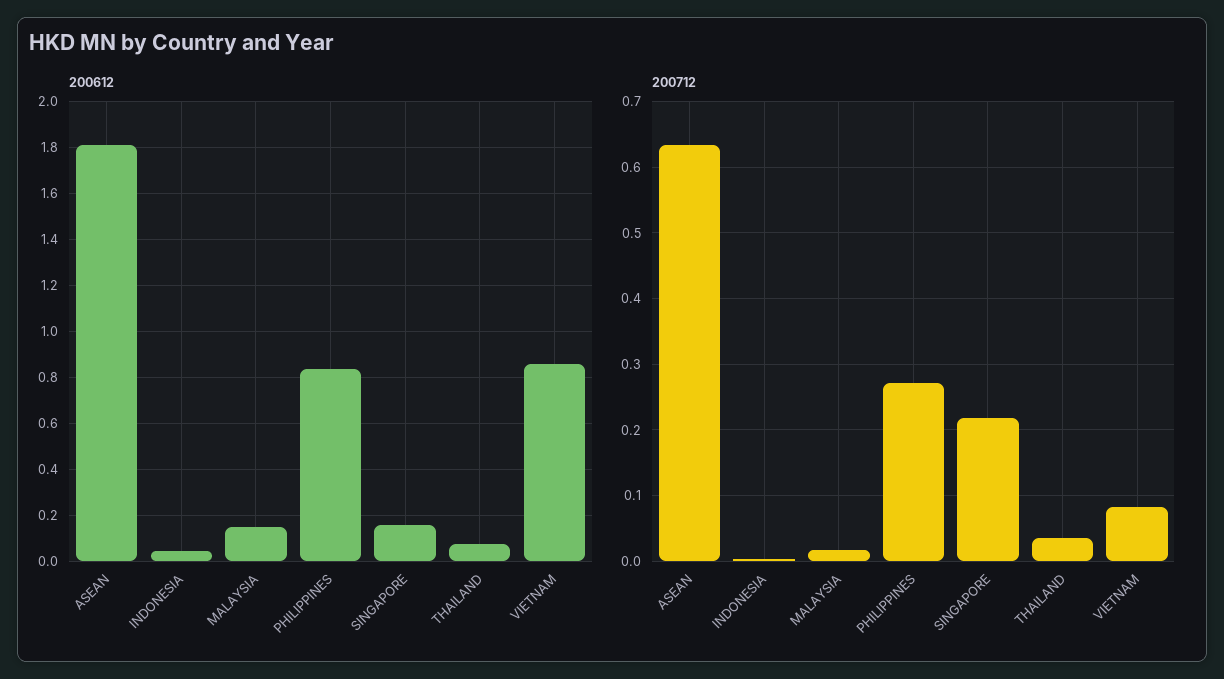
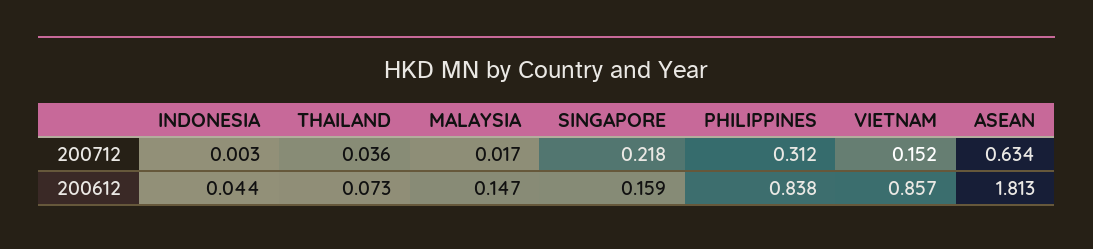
  {
    "200612": {
      "ASEAN": 1.813,
      "INDONESIA": 0.044,
      "MALAYSIA": 0.147,
      "PHILIPPINES": 0.838,
      "SINGAPORE": 0.159,
      "THAILAND": 0.073,
      "VIETNAM": 0.857
    },
    "200712": {
      "ASEAN": 0.634,
      "INDONESIA": 0.003,
      "MALAYSIA": 0.017,
-     "PHILIPPINES": 0.27,
+     "PHILIPPINES": 0.312,
      "SINGAPORE": 0.218,
      "THAILAND": 0.036,
-     "VIETNAM": 0.08
+     "VIETNAM": 0.152
    }
  }

